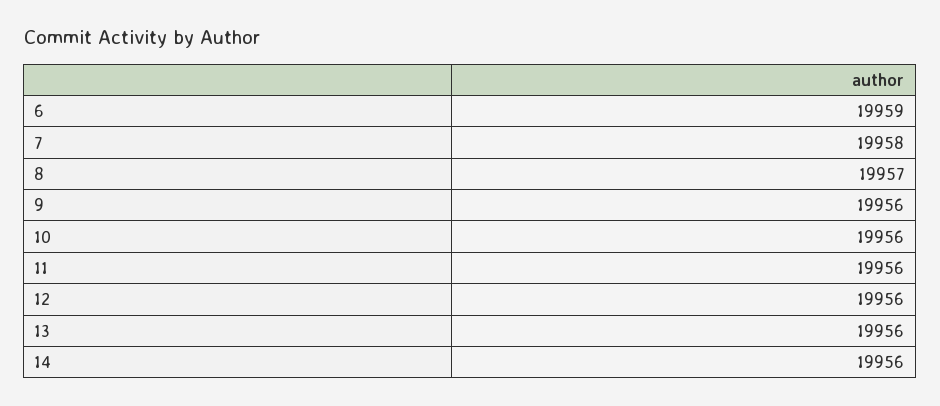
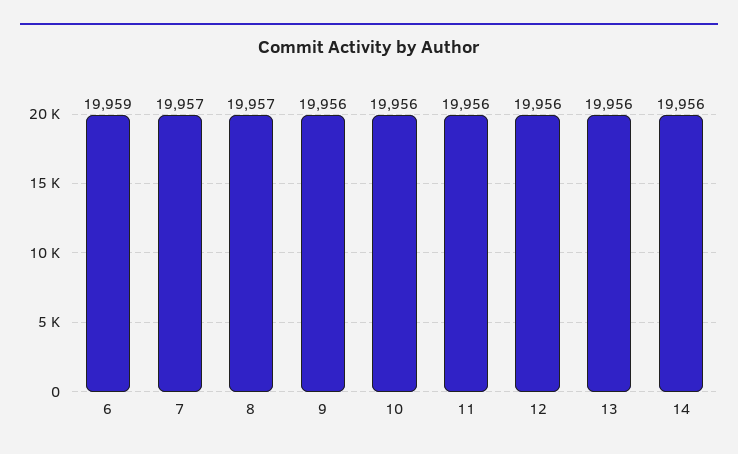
  {
    "6": 19959,
-   "7": 19958,
+   "7": 19957,
    "8": 19957,
    "9": 19956,
    "10": 19956,
    "11": 19956,
    "12": 19956,
    "13": 19956,
    "14": 19956
  }

